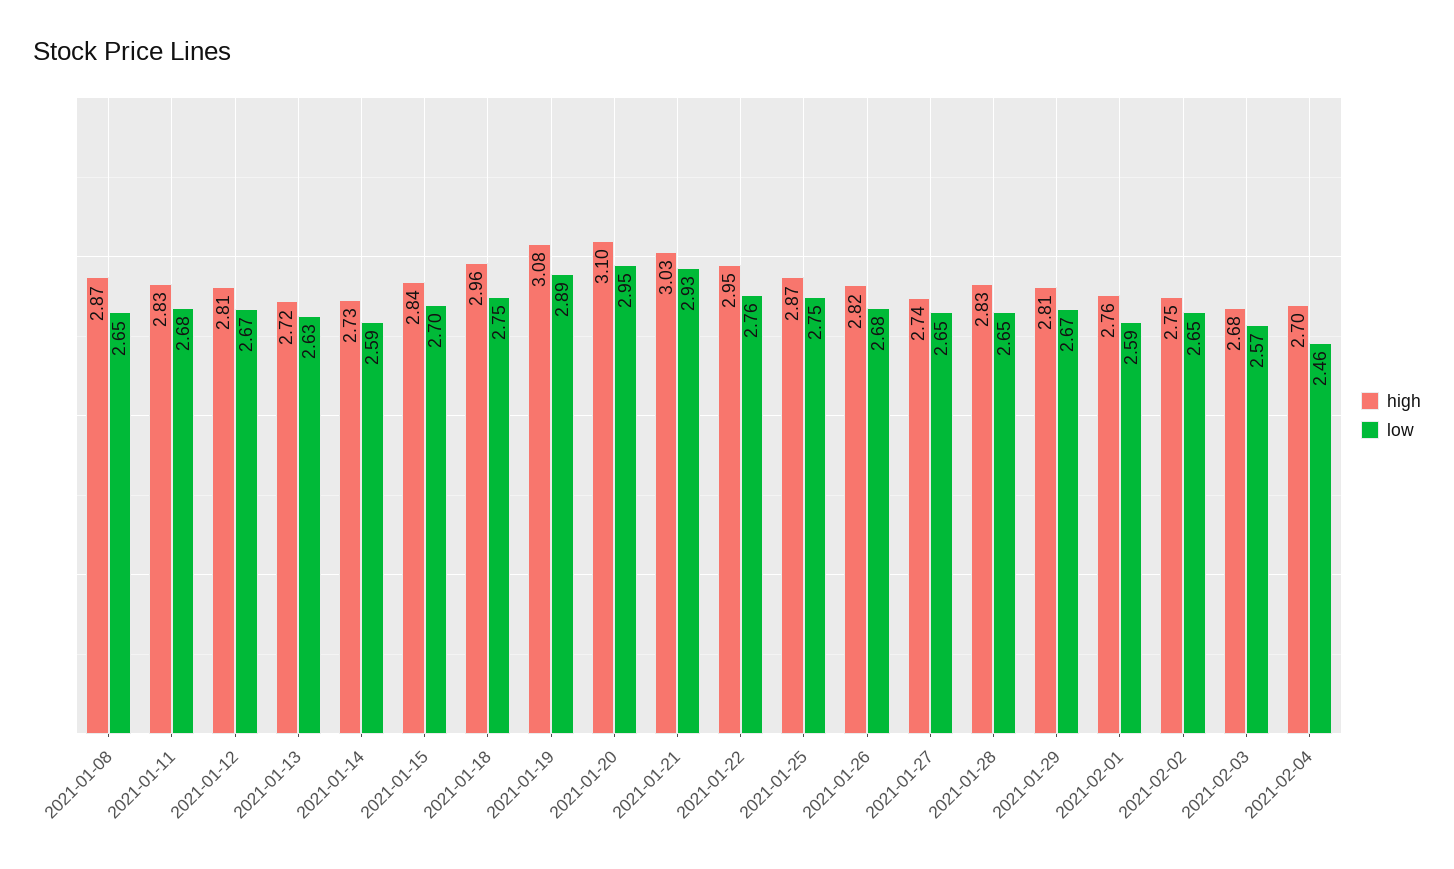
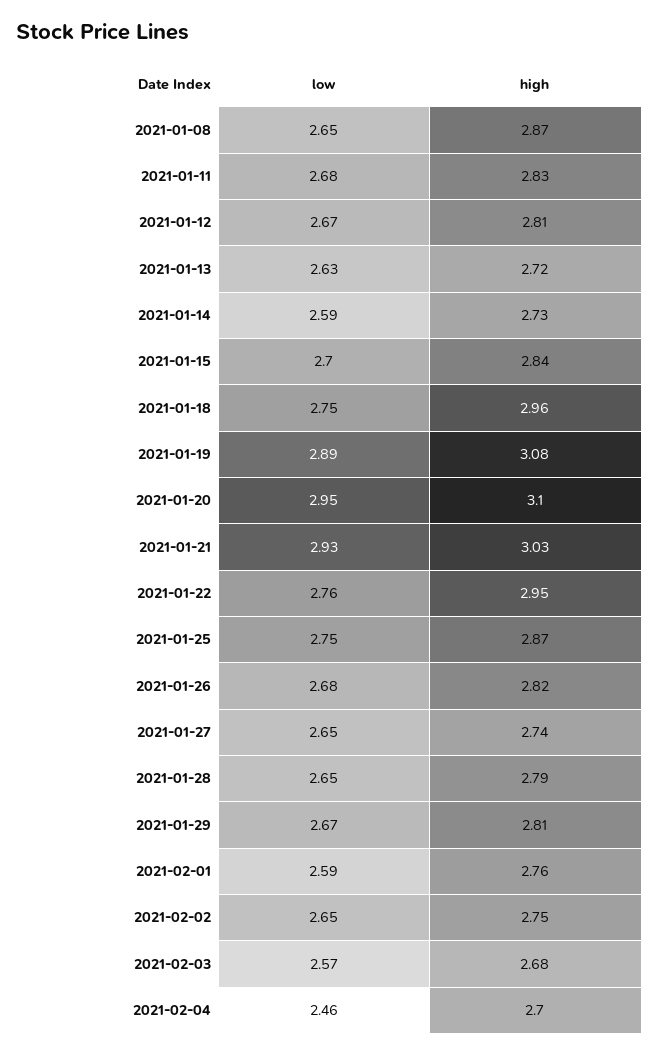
  {
    "high": {
      "2021-01-08": 2.87,
      "2021-01-11": 2.83,
      "2021-01-12": 2.81,
      "2021-01-13": 2.72,
      "2021-01-14": 2.73,
      "2021-01-15": 2.84,
      "2021-01-18": 2.96,
      "2021-01-19": 3.08,
      "2021-01-20": 3.1,
      "2021-01-21": 3.03,
      "2021-01-22": 2.95,
      "2021-01-25": 2.87,
      "2021-01-26": 2.82,
      "2021-01-27": 2.74,
-     "2021-01-28": 2.83,
+     "2021-01-28": 2.79,
      "2021-01-29": 2.81,
      "2021-02-01": 2.76,
      "2021-02-02": 2.75,
      "2021-02-03": 2.68,
      "2021-02-04": 2.7
    },
    "low": {
      "2021-01-08": 2.65,
      "2021-01-11": 2.68,
      "2021-01-12": 2.67,
      "2021-01-13": 2.63,
      "2021-01-14": 2.59,
      "2021-01-15": 2.7,
      "2021-01-18": 2.75,
      "2021-01-19": 2.89,
      "2021-01-20": 2.95,
      "2021-01-21": 2.93,
      "2021-01-22": 2.76,
      "2021-01-25": 2.75,
      "2021-01-26": 2.68,
      "2021-01-27": 2.65,
      "2021-01-28": 2.65,
      "2021-01-29": 2.67,
      "2021-02-01": 2.59,
      "2021-02-02": 2.65,
      "2021-02-03": 2.57,
      "2021-02-04": 2.46
    }
  }

